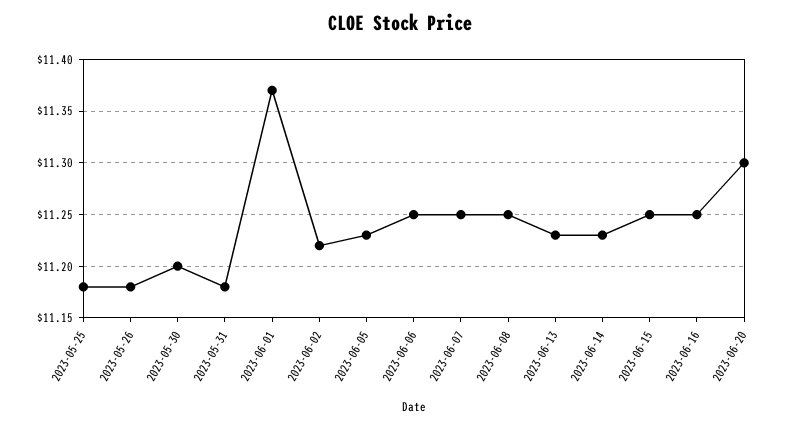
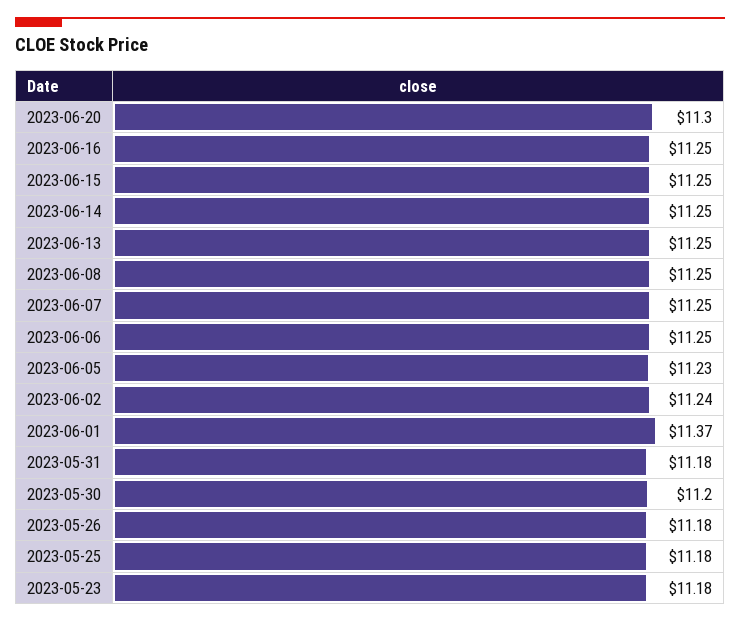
  {
    "2023-05-25": 11.18,
    "2023-05-26": 11.18,
    "2023-05-30": 11.2,
    "2023-05-31": 11.18,
    "2023-06-01": 11.37,
-   "2023-06-02": 11.22,
+   "2023-06-02": 11.24,
    "2023-06-05": 11.23,
    "2023-06-06": 11.25,
    "2023-06-07": 11.25,
    "2023-06-08": 11.25,
-   "2023-06-13": 11.23,
+   "2023-06-13": 11.25,
-   "2023-06-14": 11.23,
+   "2023-06-14": 11.25,
    "2023-06-15": 11.25,
    "2023-06-16": 11.25,
-   "2023-06-20": 11.3
+   "2023-06-20": 11.3,
+   "2023-05-23": 11.18
  }

